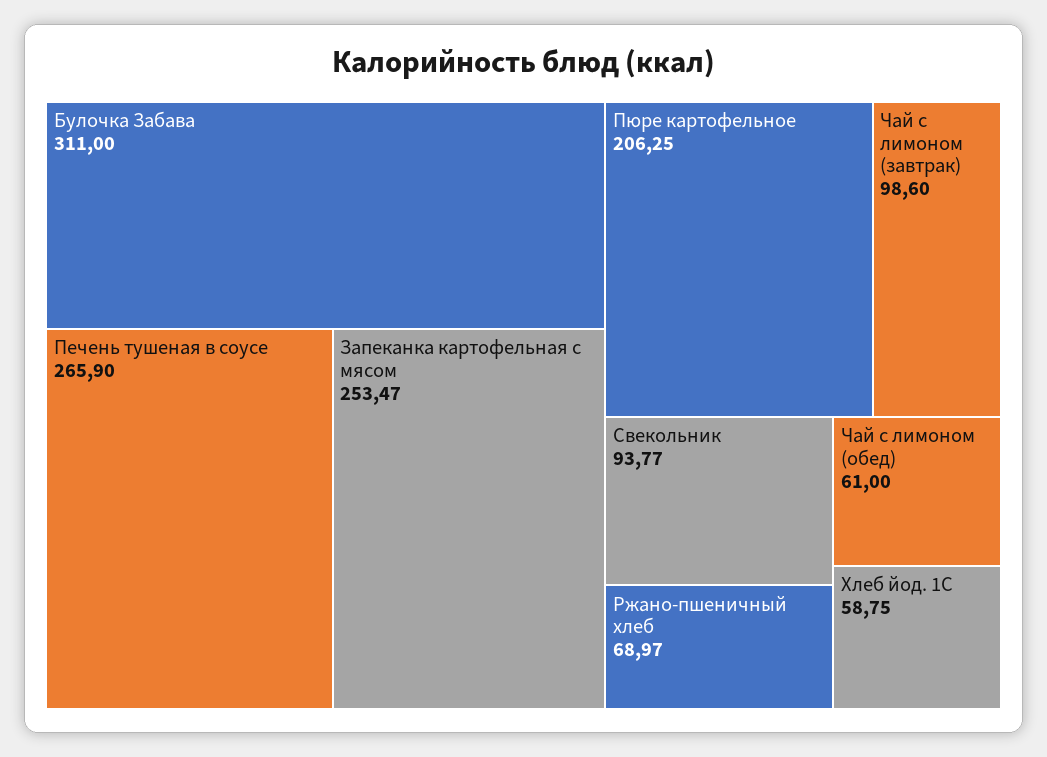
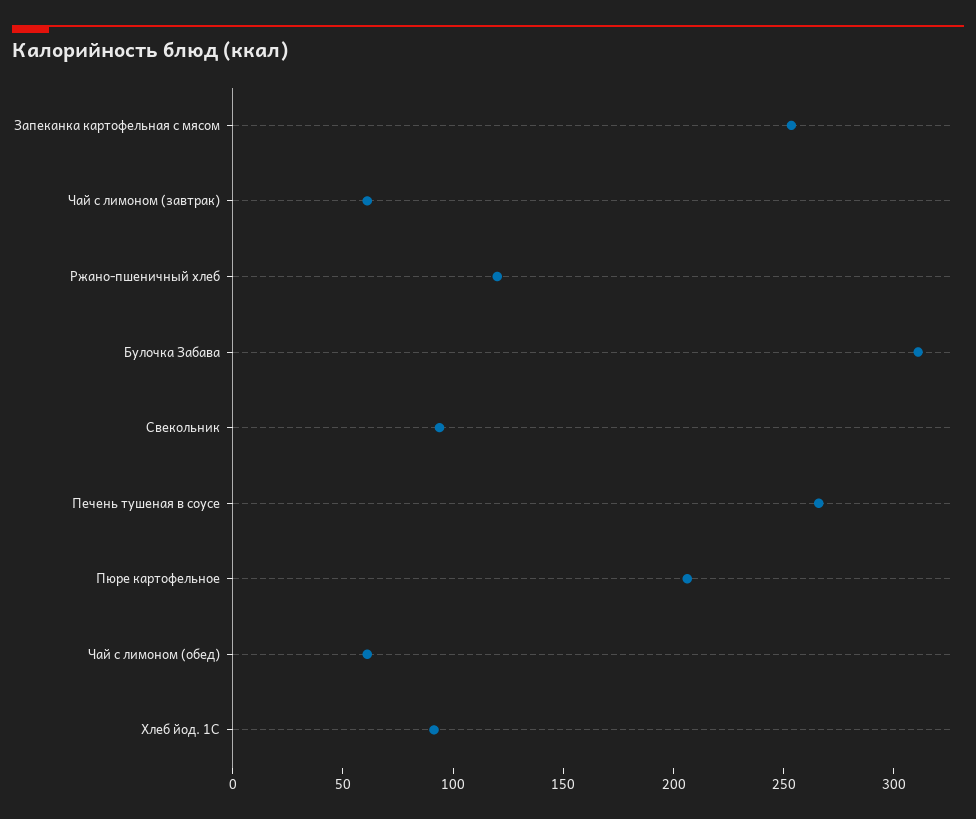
  {
    "Булочка Забава": 311,
    "Печень тушеная в соусе": 265.9,
    "Запеканка картофельная с мясом": 253.47,
    "Пюре картофельное": 206.25,
-   "Чай с лимоном (завтрак)": 98.6,
+   "Чай с лимоном (завтрак)": 60,
    "Свекольник": 93.77,
-   "Ржано-пшеничный хлеб": 68.97,
+   "Ржано-пшеничный хлеб": 120,
    "Чай с лимоном (обед)": 61,
-   "Хлеб йод. 1С": 58.75
+   "Хлеб йод. 1С": 90
  }

